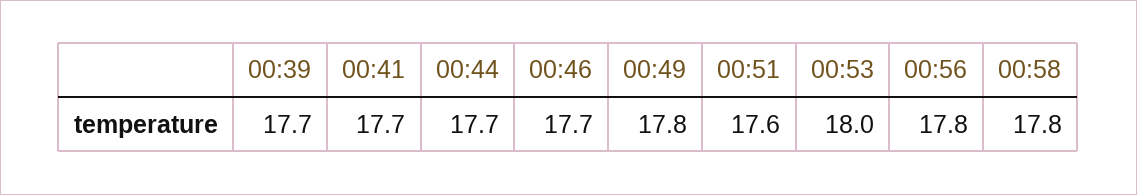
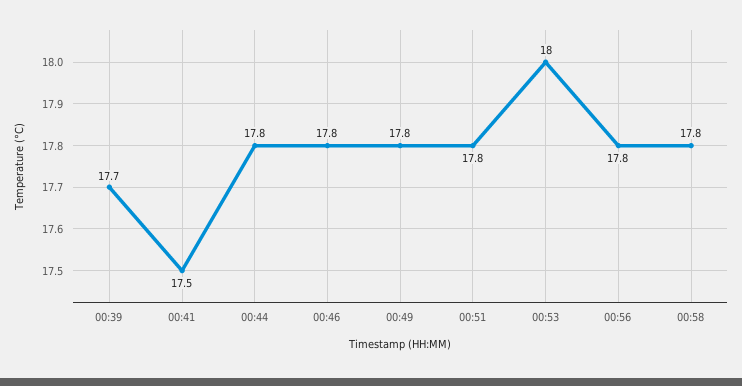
  {
    "00:39": 17.7,
-   "00:41": 17.7,
+   "00:41": 17.5,
-   "00:44": 17.7,
+   "00:44": 17.8,
-   "00:46": 17.7,
+   "00:46": 17.8,
    "00:49": 17.8,
-   "00:51": 17.6,
+   "00:51": 17.8,
    "00:53": 18,
    "00:56": 17.8,
    "00:58": 17.8
  }

